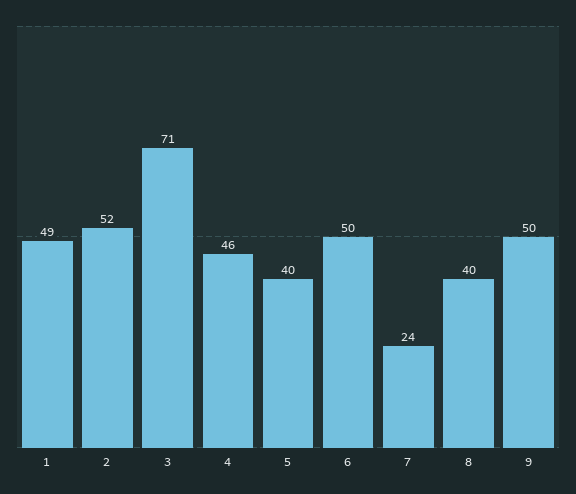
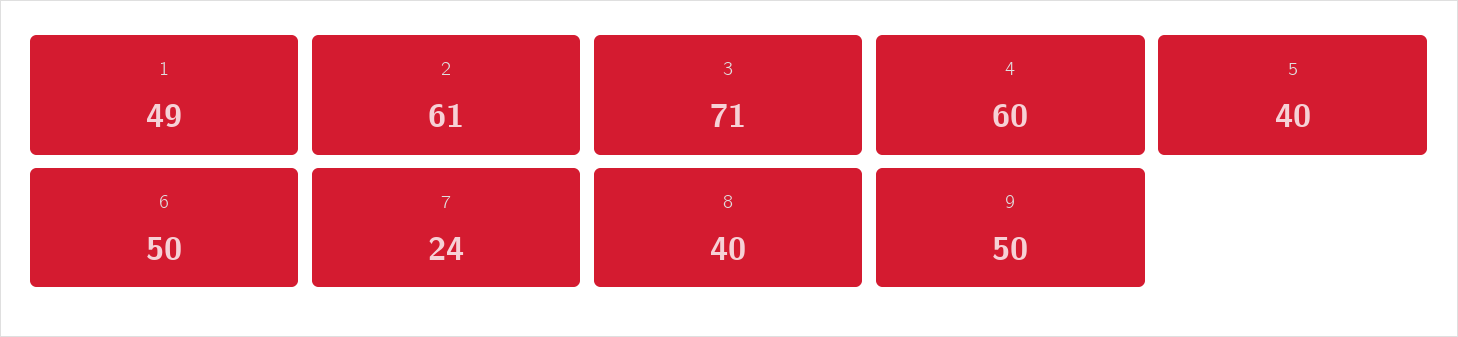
  {
    "1": 49,
-   "2": 52,
+   "2": 61,
    "3": 71,
-   "4": 46,
+   "4": 60,
    "5": 40,
    "6": 50,
    "7": 24,
    "8": 40,
    "9": 50
  }

